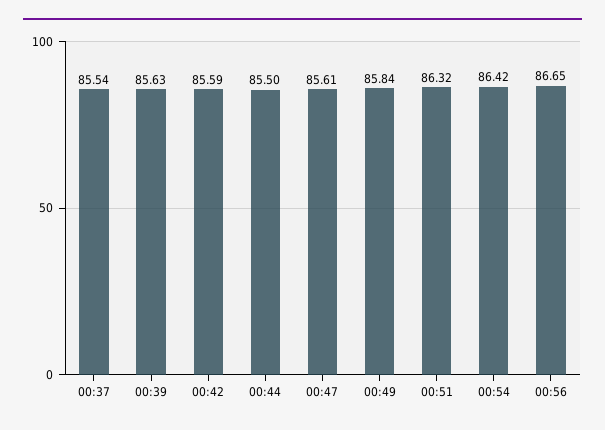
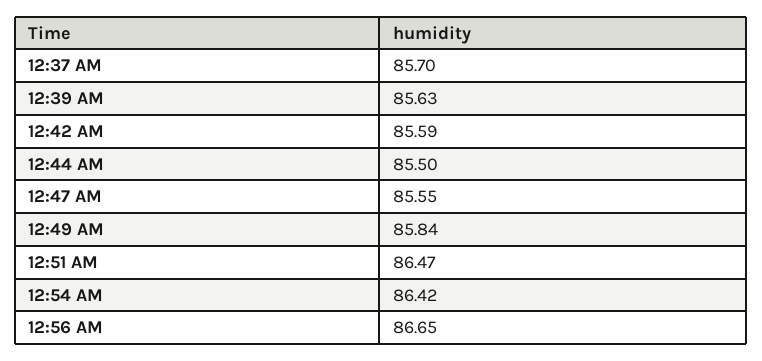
  {
-   "00:37": 85.54,
+   "00:37": 85.7,
    "00:39": 85.63,
    "00:42": 85.59,
    "00:44": 85.5,
-   "00:47": 85.61,
+   "00:47": 85.55,
    "00:49": 85.84,
-   "00:51": 86.32,
+   "00:51": 86.47,
    "00:54": 86.42,
    "00:56": 86.65
  }

